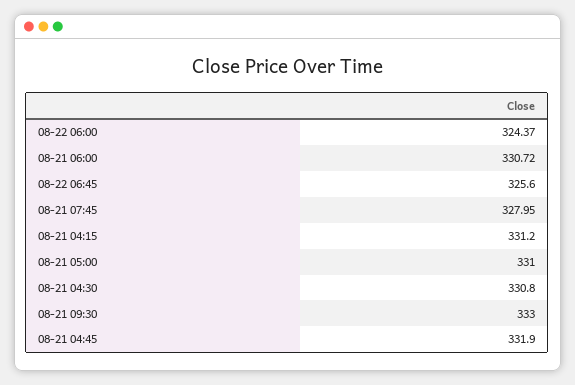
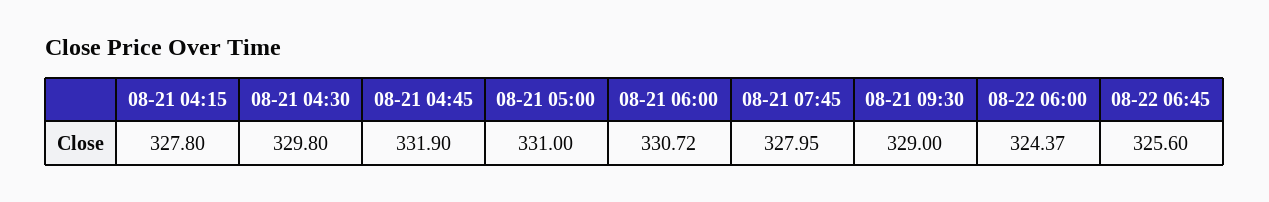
  {
    "08-22 06:00": 324.37,
    "08-21 06:00": 330.72,
    "08-22 06:45": 325.6,
    "08-21 07:45": 327.95,
-   "08-21 04:15": 331.2,
+   "08-21 04:15": 327.8,
    "08-21 05:00": 331,
-   "08-21 04:30": 330.8,
+   "08-21 04:30": 329.8,
-   "08-21 09:30": 333,
+   "08-21 09:30": 329,
    "08-21 04:45": 331.9
  }

